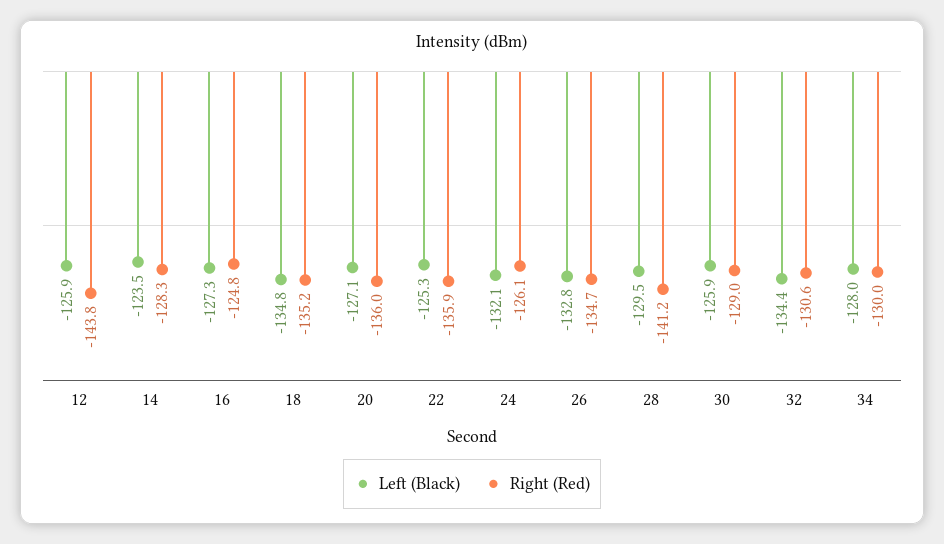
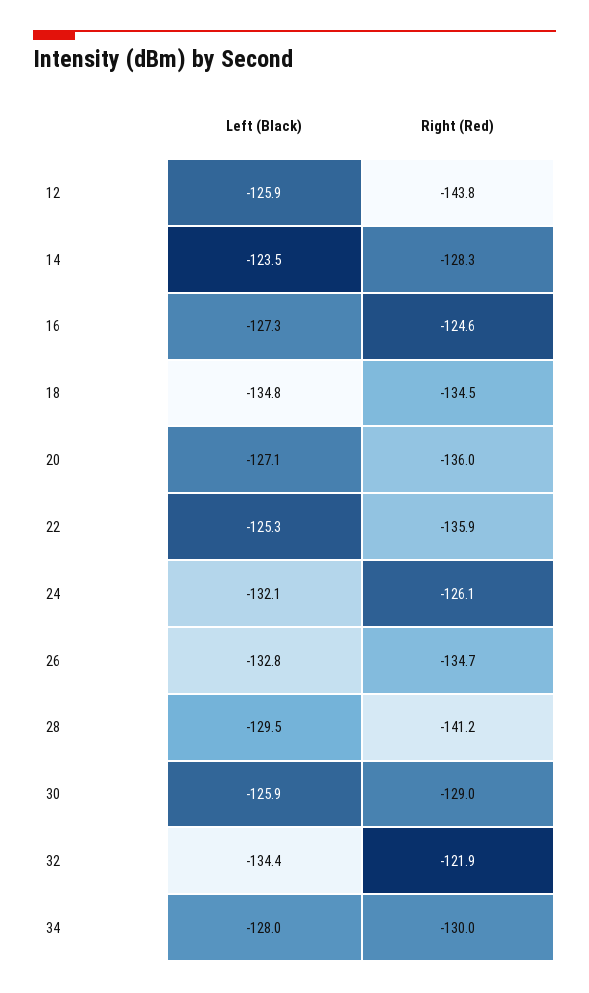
  {
    "Left (Black)": {
      "12": -125.9,
      "14": -123.5,
      "16": -127.3,
      "18": -134.8,
      "20": -127.1,
      "22": -125.3,
      "24": -132.1,
      "26": -132.8,
      "28": -129.5,
      "30": -125.9,
      "32": -134.4,
      "34": -128
    },
    "Right (Red)": {
      "12": -143.8,
      "14": -128.3,
-     "16": -124.8,
+     "16": -124.6,
-     "18": -135.2,
+     "18": -134.5,
      "20": -136,
      "22": -135.9,
      "24": -126.1,
      "26": -134.7,
      "28": -141.2,
      "30": -129,
-     "32": -130.6,
+     "32": -121.9,
      "34": -130
    }
  }

